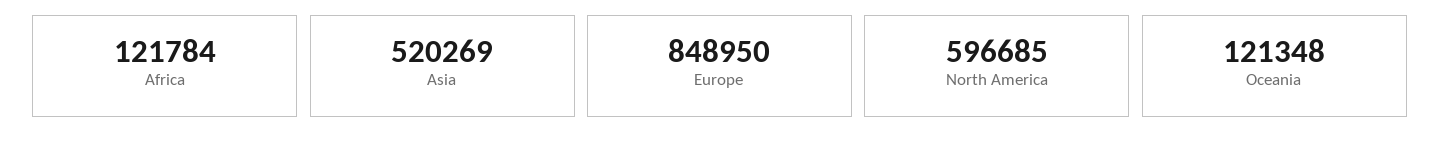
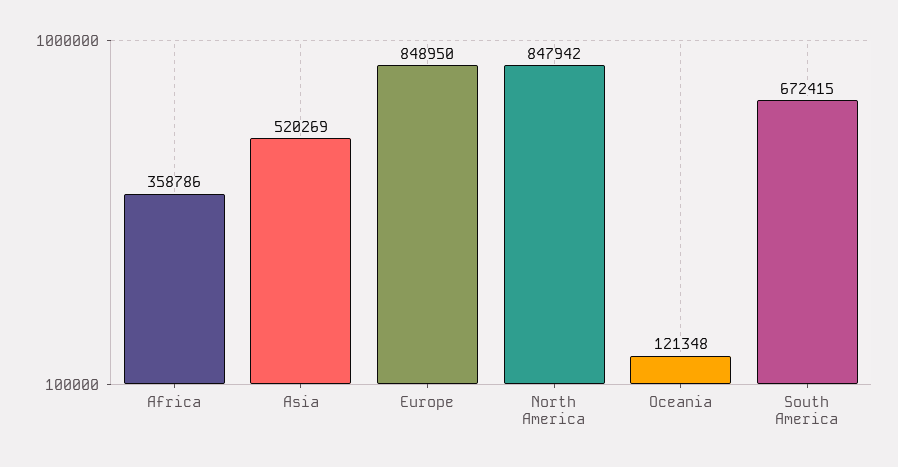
  {
-   "Africa": 121784,
+   "Africa": 358786,
    "Asia": 520269,
    "Europe": 848950,
-   "North America": 596685,
+   "North America": 847942,
-   "Oceania": 121348
+   "Oceania": 121348,
+   "South America": 672415
  }

